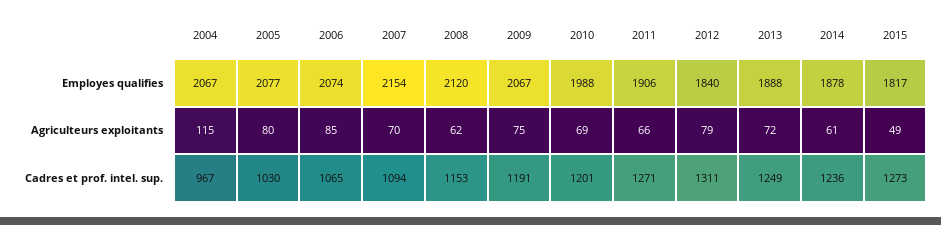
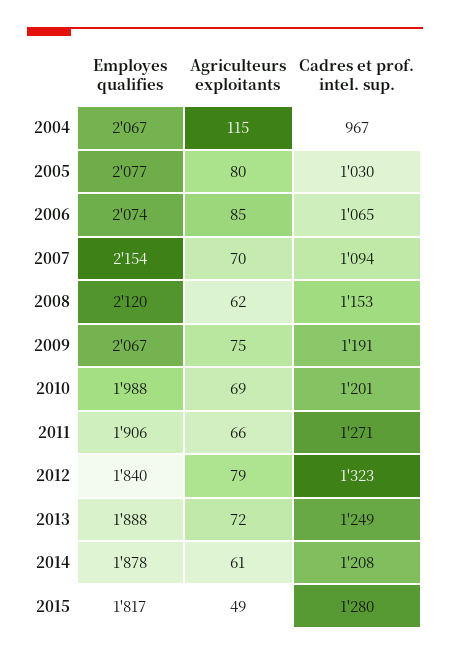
  {
    "2004": {
      "Employes qualifies": 2067,
      "Agriculteurs exploitants": 115,
      "Cadres et prof. intel. sup.": 967
    },
    "2005": {
      "Employes qualifies": 2077,
      "Agriculteurs exploitants": 80,
      "Cadres et prof. intel. sup.": 1030
    },
    "2006": {
      "Employes qualifies": 2074,
      "Agriculteurs exploitants": 85,
      "Cadres et prof. intel. sup.": 1065
    },
    "2007": {
      "Employes qualifies": 2154,
      "Agriculteurs exploitants": 70,
      "Cadres et prof. intel. sup.": 1094
    },
    "2008": {
      "Employes qualifies": 2120,
      "Agriculteurs exploitants": 62,
      "Cadres et prof. intel. sup.": 1153
    },
    "2009": {
      "Employes qualifies": 2067,
      "Agriculteurs exploitants": 75,
      "Cadres et prof. intel. sup.": 1191
    },
    "2010": {
      "Employes qualifies": 1988,
      "Agriculteurs exploitants": 69,
      "Cadres et prof. intel. sup.": 1201
    },
    "2011": {
      "Employes qualifies": 1906,
      "Agriculteurs exploitants": 66,
      "Cadres et prof. intel. sup.": 1271
    },
    "2012": {
      "Employes qualifies": 1840,
      "Agriculteurs exploitants": 79,
-     "Cadres et prof. intel. sup.": 1311
+     "Cadres et prof. intel. sup.": 1323
    },
    "2013": {
      "Employes qualifies": 1888,
      "Agriculteurs exploitants": 72,
      "Cadres et prof. intel. sup.": 1249
    },
    "2014": {
      "Employes qualifies": 1878,
      "Agriculteurs exploitants": 61,
-     "Cadres et prof. intel. sup.": 1236
+     "Cadres et prof. intel. sup.": 1208
    },
    "2015": {
      "Employes qualifies": 1817,
      "Agriculteurs exploitants": 49,
-     "Cadres et prof. intel. sup.": 1273
+     "Cadres et prof. intel. sup.": 1280
    }
  }

